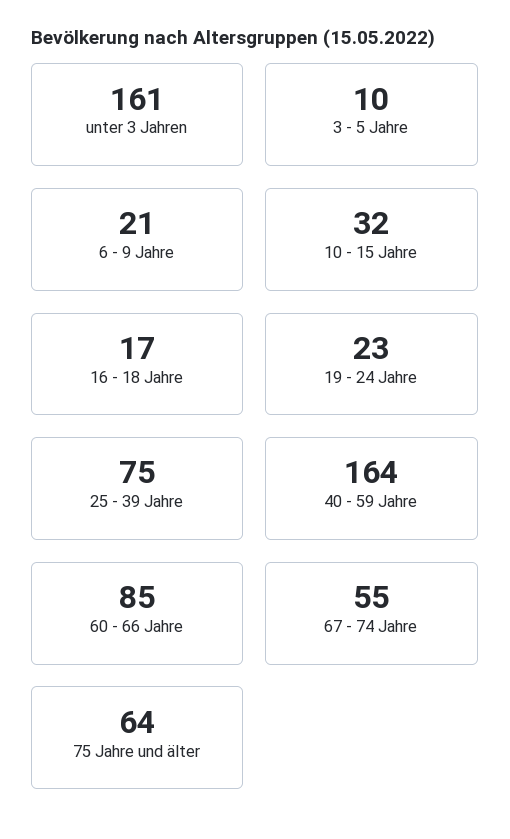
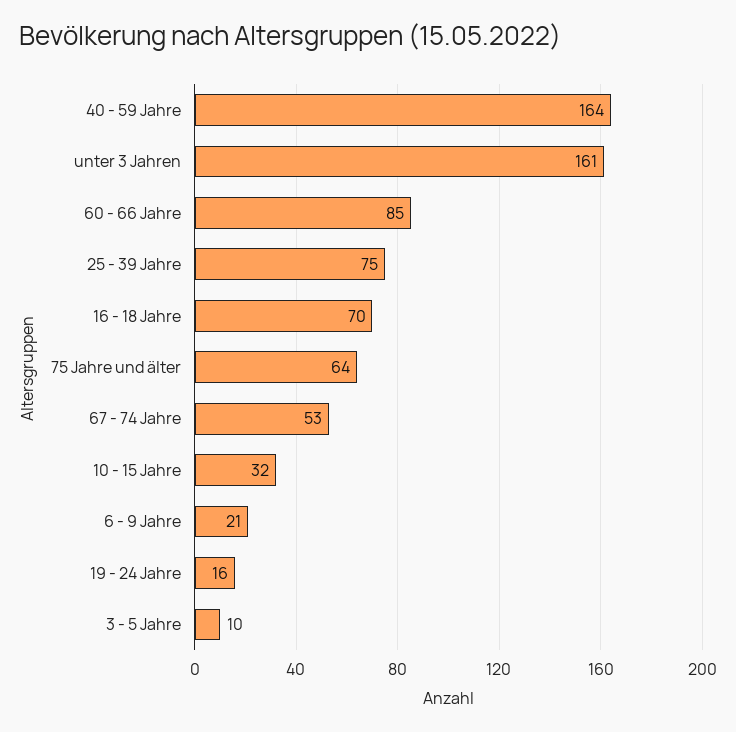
  {
    "unter 3 Jahren": 161,
    "3 - 5 Jahre": 10,
    "6 - 9 Jahre": 21,
    "10 - 15 Jahre": 32,
-   "16 - 18 Jahre": 17,
+   "16 - 18 Jahre": 70,
-   "19 - 24 Jahre": 23,
+   "19 - 24 Jahre": 16,
    "25 - 39 Jahre": 75,
    "40 - 59 Jahre": 164,
    "60 - 66 Jahre": 85,
-   "67 - 74 Jahre": 55,
+   "67 - 74 Jahre": 53,
    "75 Jahre und älter": 64
  }

